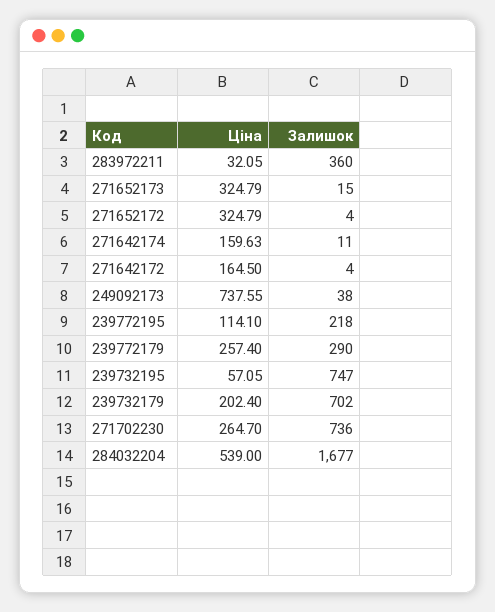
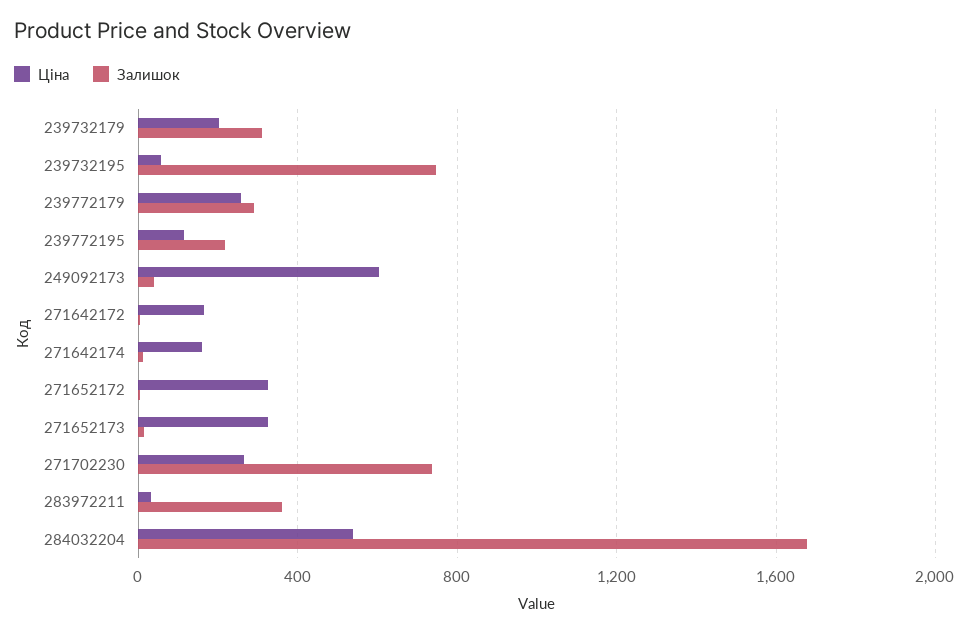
  {
    "Ціна": {
      "283972211": 32.05,
      "271652173": 324.79,
      "271652172": 324.79,
      "271642174": 159.63,
      "271642172": 164.5,
-     "249092173": 737.55,
+     "249092173": 600,
      "239772195": 114.1,
      "239772179": 257.4,
      "239732195": 57.05,
      "239732179": 202.4,
      "271702230": 264.7,
      "284032204": 539
    },
    "Залишок": {
      "283972211": 360,
      "271652173": 15,
      "271652172": 4,
      "271642174": 11,
      "271642172": 4,
      "249092173": 38,
      "239772195": 218,
      "239772179": 290,
      "239732195": 747,
-     "239732179": 702,
+     "239732179": 300,
      "271702230": 736,
      "284032204": 1677
    }
  }

